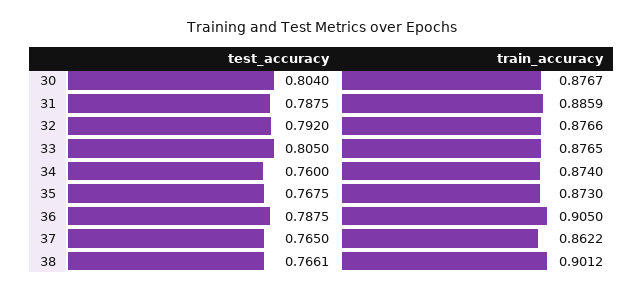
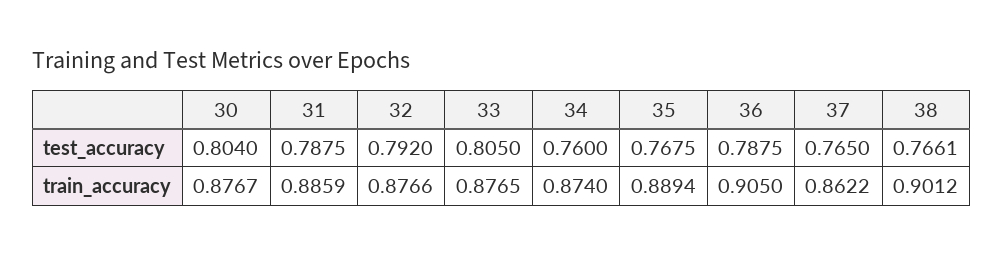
  {
    "test_accuracy": {
      "30": 0.804,
      "31": 0.7875,
      "32": 0.792,
      "33": 0.805,
      "34": 0.76,
      "35": 0.7675,
      "36": 0.7875,
      "37": 0.765,
      "38": 0.7661
    },
    "train_accuracy": {
      "30": 0.8767,
      "31": 0.8859,
      "32": 0.8766,
      "33": 0.8765,
      "34": 0.874,
-     "35": 0.873,
+     "35": 0.8894,
      "36": 0.905,
      "37": 0.8622,
      "38": 0.9012
    }
  }

